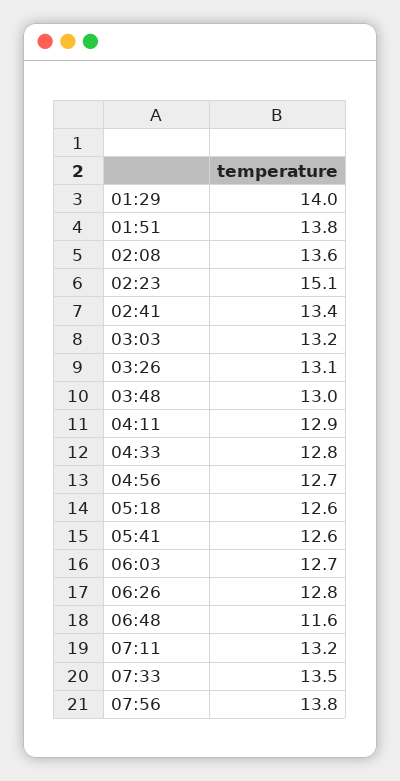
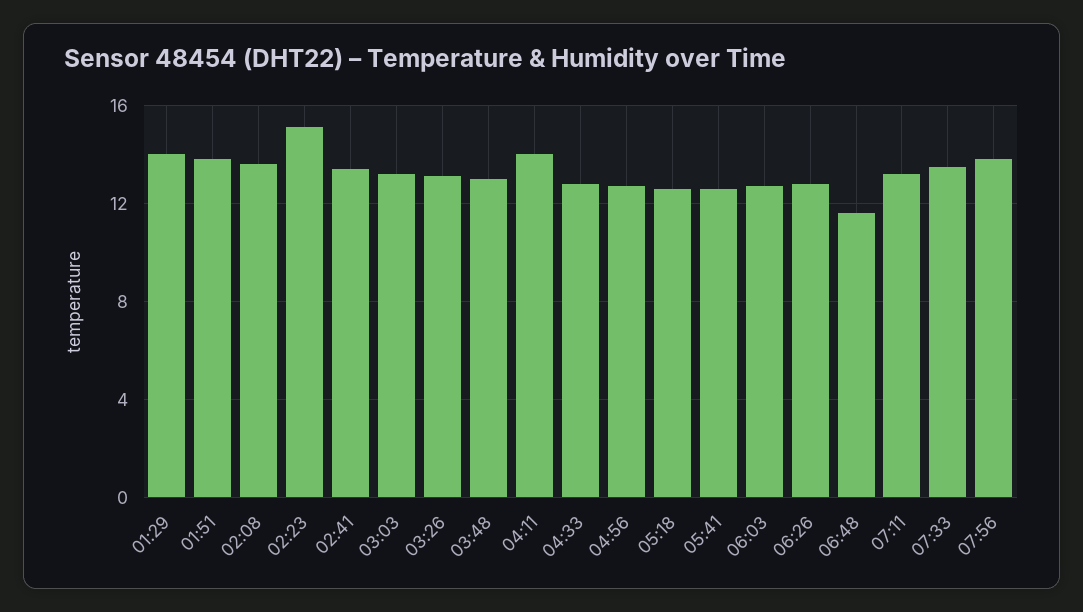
  {
    "01:29": 14,
    "01:51": 13.8,
    "02:08": 13.6,
    "02:23": 15.1,
    "02:41": 13.4,
    "03:03": 13.2,
    "03:26": 13.1,
    "03:48": 13,
-   "04:11": 12.9,
+   "04:11": 14,
    "04:33": 12.8,
    "04:56": 12.7,
    "05:18": 12.6,
    "05:41": 12.6,
    "06:03": 12.7,
    "06:26": 12.8,
    "06:48": 11.6,
    "07:11": 13.2,
    "07:33": 13.5,
    "07:56": 13.8
  }

